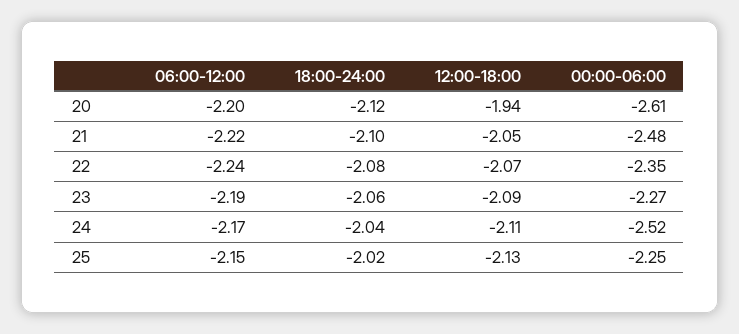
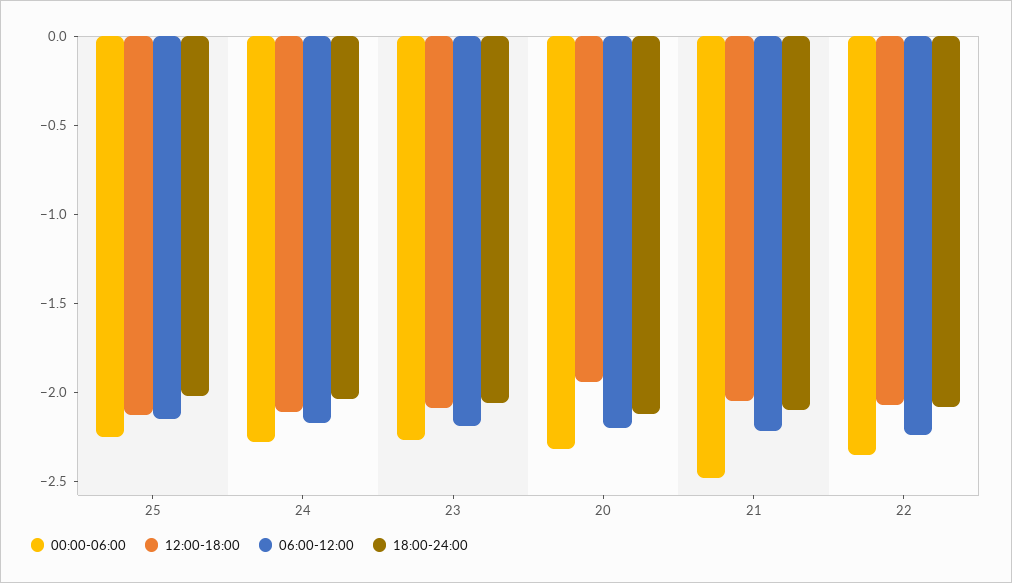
  {
    "06:00-12:00": {
      "20": -2.2,
      "21": -2.22,
      "22": -2.24,
      "23": -2.19,
      "24": -2.17,
      "25": -2.15
    },
    "18:00-24:00": {
      "20": -2.12,
      "21": -2.1,
      "22": -2.08,
      "23": -2.06,
      "24": -2.04,
      "25": -2.02
    },
    "12:00-18:00": {
      "20": -1.94,
      "21": -2.05,
      "22": -2.07,
      "23": -2.09,
      "24": -2.11,
      "25": -2.13
    },
    "00:00-06:00": {
-     "20": -2.61,
+     "20": -2.3,
      "21": -2.48,
      "22": -2.35,
      "23": -2.27,
-     "24": -2.52,
+     "24": -2.3,
      "25": -2.25
    }
  }

